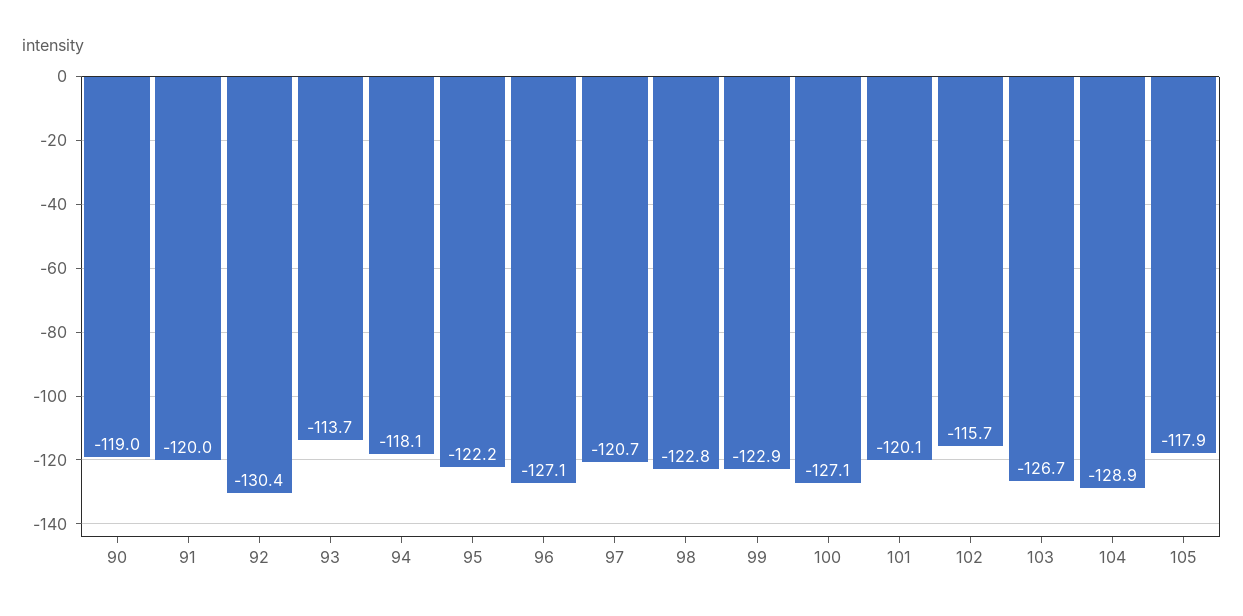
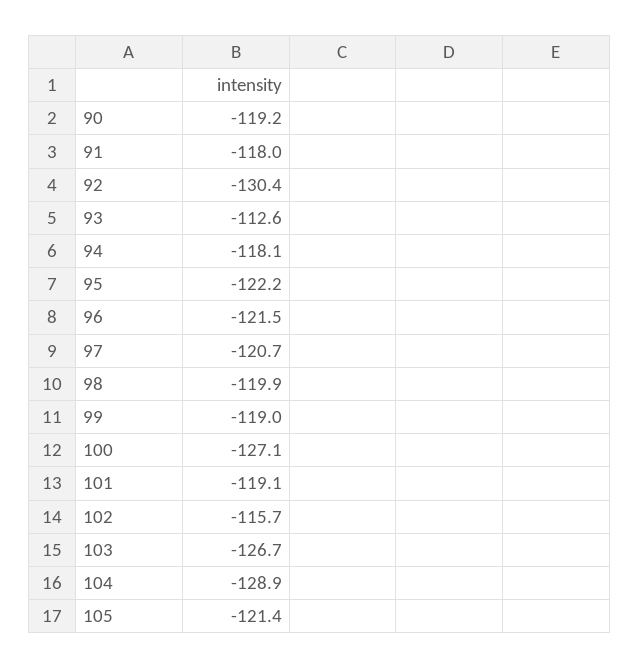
  {
-   "90": -119,
+   "90": -119.2,
-   "91": -120,
+   "91": -118,
    "92": -130.4,
-   "93": -113.7,
+   "93": -112.6,
    "94": -118.1,
    "95": -122.2,
-   "96": -127.1,
+   "96": -121.5,
    "97": -120.7,
-   "98": -122.8,
+   "98": -119.9,
-   "99": -122.9,
+   "99": -119,
    "100": -127.1,
-   "101": -120.1,
+   "101": -119.1,
    "102": -115.7,
    "103": -126.7,
    "104": -128.9,
-   "105": -117.9
+   "105": -121.4
  }

